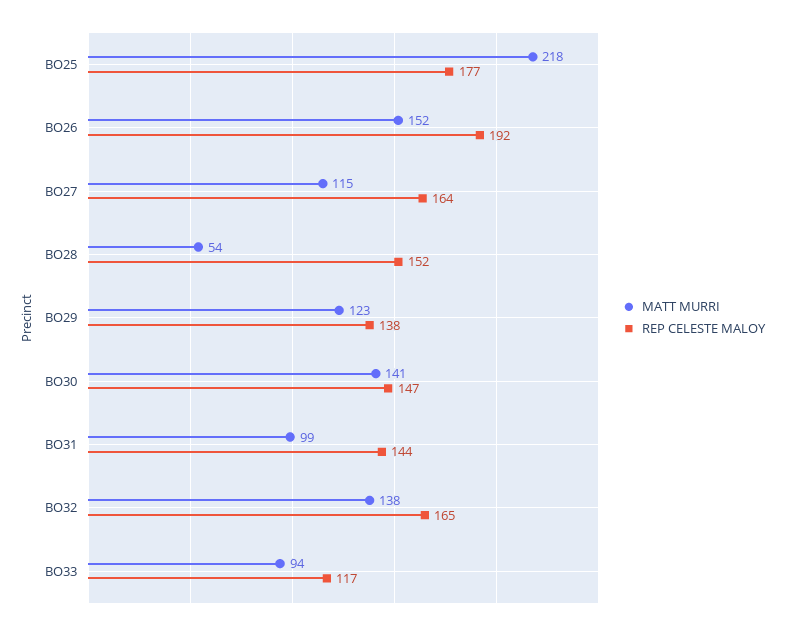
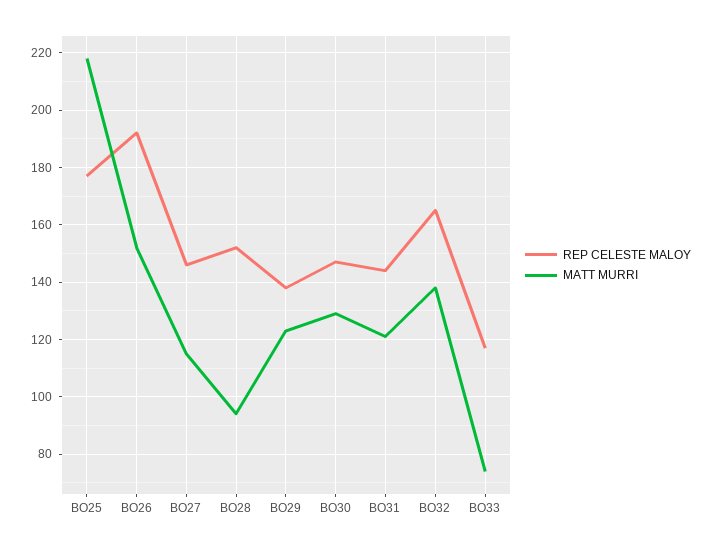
  {
    "MATT MURRI": {
      "BO25": 218,
      "BO26": 152,
      "BO27": 115,
-     "BO28": 54,
+     "BO28": 95,
      "BO29": 123,
-     "BO30": 141,
+     "BO30": 130,
-     "BO31": 99,
+     "BO31": 120,
      "BO32": 138,
-     "BO33": 94
+     "BO33": 75
    },
    "REP CELESTE MALOY": {
      "BO25": 177,
      "BO26": 192,
-     "BO27": 164,
+     "BO27": 145,
      "BO28": 152,
      "BO29": 138,
      "BO30": 147,
      "BO31": 144,
      "BO32": 165,
      "BO33": 117
    }
  }

